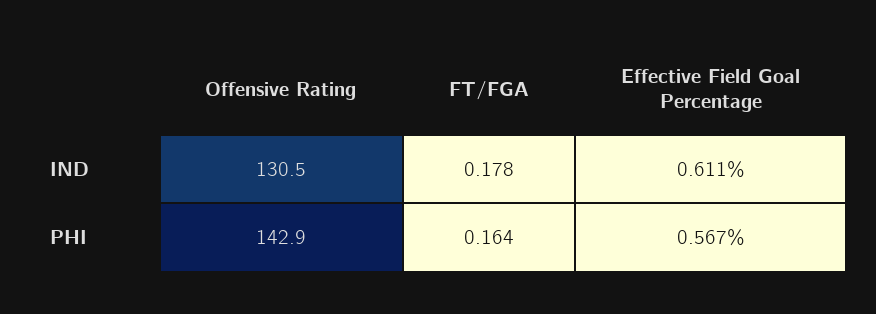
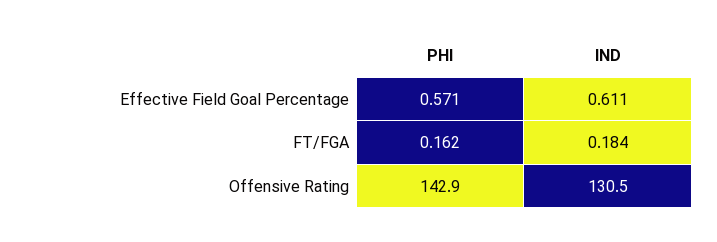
  {
    "Offensive Rating": {
      "IND": 130.5,
      "PHI": 142.9
    },
    "FT/FGA": {
-     "IND": 0.178,
+     "IND": 0.184,
-     "PHI": 0.164
+     "PHI": 0.162
    },
    "Effective Field Goal Percentage": {
      "IND": 0.611,
-     "PHI": 0.567
+     "PHI": 0.571
    }
  }

